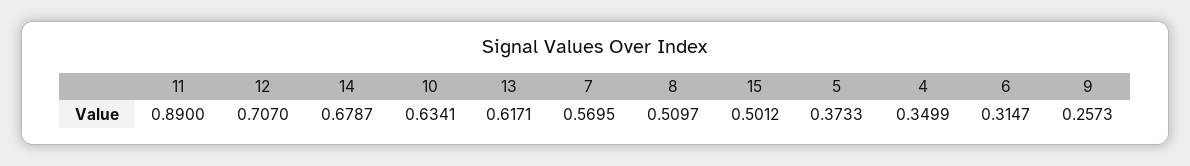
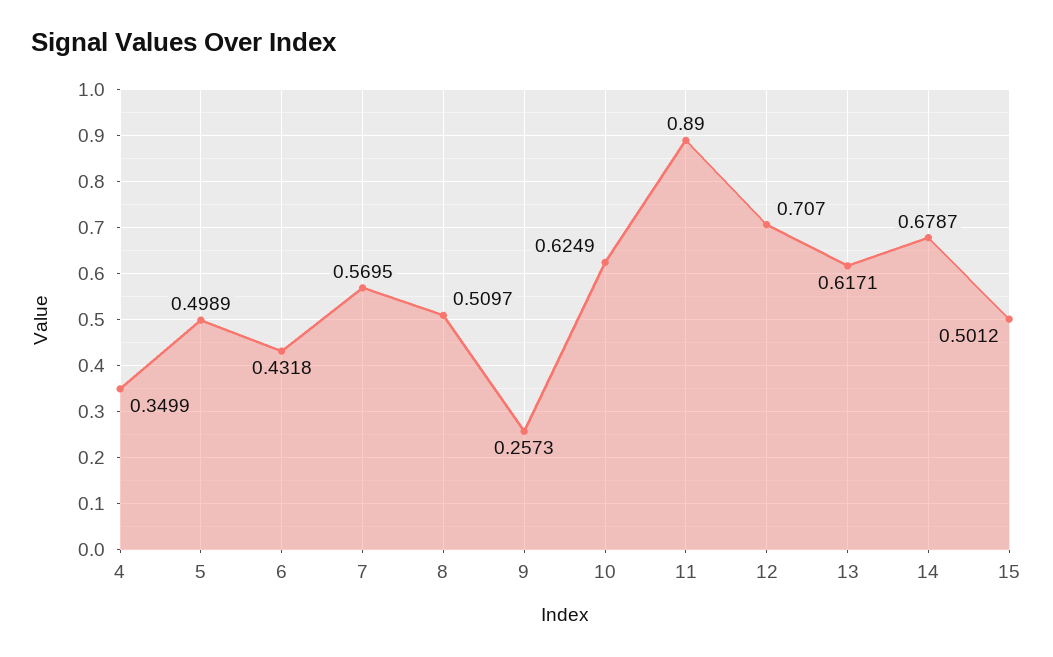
  {
    "11": 0.89,
    "12": 0.707,
    "14": 0.6787,
-   "10": 0.6341,
+   "10": 0.6249,
    "13": 0.6171,
    "7": 0.5695,
    "8": 0.5097,
    "15": 0.5012,
-   "5": 0.3733,
+   "5": 0.4989,
    "4": 0.3499,
-   "6": 0.3147,
+   "6": 0.4318,
    "9": 0.2573
  }

